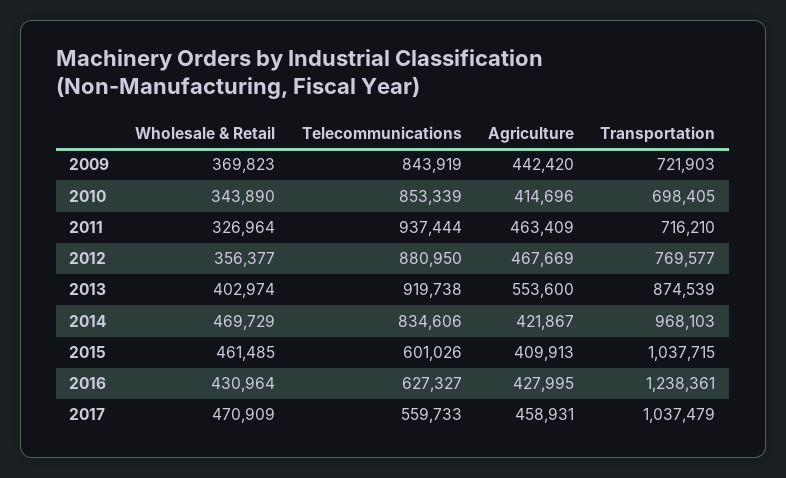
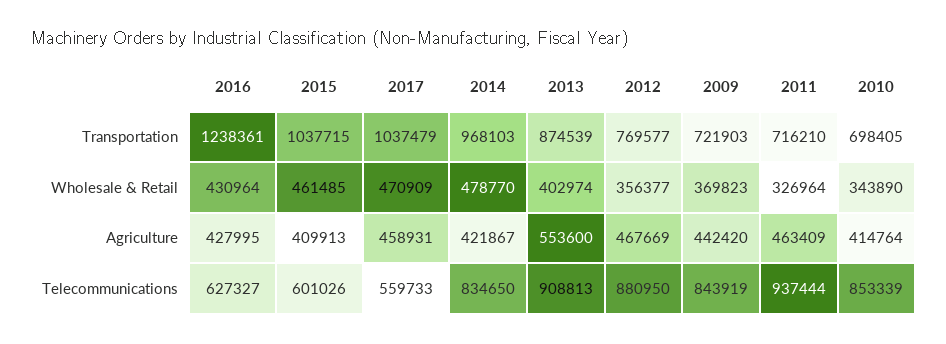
  {
    "Wholesale & Retail": {
      "2009": 369823,
      "2010": 343890,
      "2011": 326964,
      "2012": 356377,
      "2013": 402974,
-     "2014": 469729,
+     "2014": 478770,
      "2015": 461485,
      "2016": 430964,
      "2017": 470909
    },
    "Telecommunications": {
      "2009": 843919,
      "2010": 853339,
      "2011": 937444,
      "2012": 880950,
-     "2013": 919738,
+     "2013": 908813,
-     "2014": 834606,
+     "2014": 834650,
      "2015": 601026,
      "2016": 627327,
      "2017": 559733
    },
    "Agriculture": {
      "2009": 442420,
-     "2010": 414696,
+     "2010": 414764,
      "2011": 463409,
      "2012": 467669,
      "2013": 553600,
      "2014": 421867,
      "2015": 409913,
      "2016": 427995,
      "2017": 458931
    },
    "Transportation": {
      "2009": 721903,
      "2010": 698405,
      "2011": 716210,
      "2012": 769577,
      "2013": 874539,
      "2014": 968103,
      "2015": 1037715,
      "2016": 1238361,
      "2017": 1037479
    }
  }

